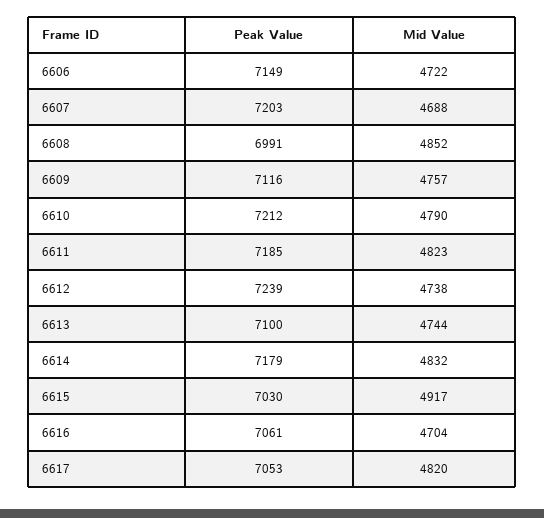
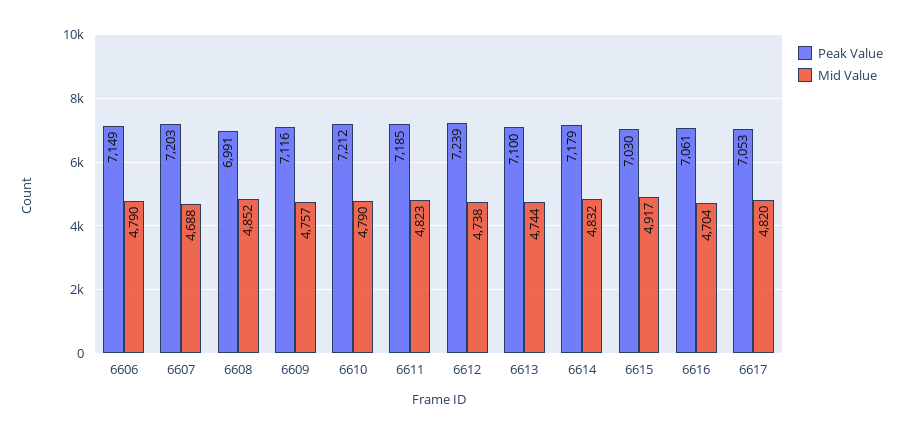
  {
    "Peak Value": {
      "6606": 7149,
      "6607": 7203,
      "6608": 6991,
      "6609": 7116,
      "6610": 7212,
      "6611": 7185,
      "6612": 7239,
      "6613": 7100,
      "6614": 7179,
      "6615": 7030,
      "6616": 7061,
      "6617": 7053
    },
    "Mid Value": {
-     "6606": 4722,
+     "6606": 4790,
      "6607": 4688,
      "6608": 4852,
      "6609": 4757,
      "6610": 4790,
      "6611": 4823,
      "6612": 4738,
      "6613": 4744,
      "6614": 4832,
      "6615": 4917,
      "6616": 4704,
      "6617": 4820
    }
  }

